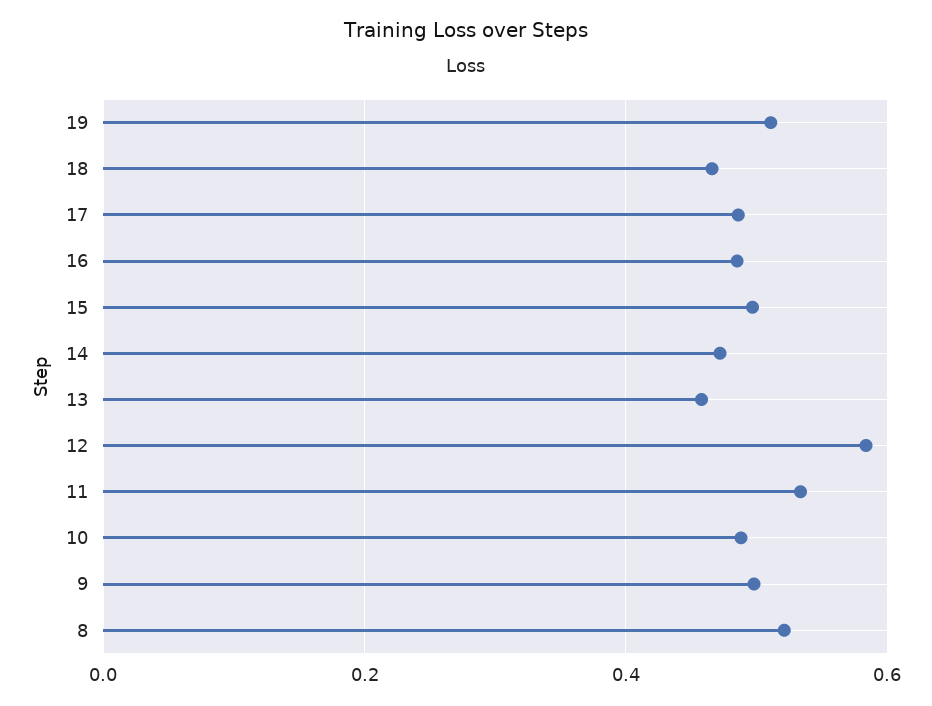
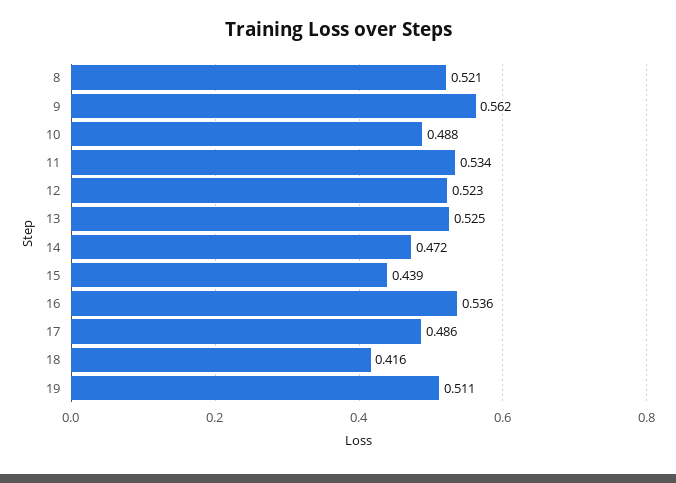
  {
    "19": 0.511,
-   "18": 0.46,
+   "18": 0.416,
    "17": 0.486,
-   "16": 0.48,
+   "16": 0.536,
-   "15": 0.5,
+   "15": 0.439,
    "14": 0.472,
-   "13": 0.46,
+   "13": 0.525,
-   "12": 0.58,
+   "12": 0.523,
    "11": 0.534,
    "10": 0.488,
-   "9": 0.5,
+   "9": 0.562,
    "8": 0.521
  }

